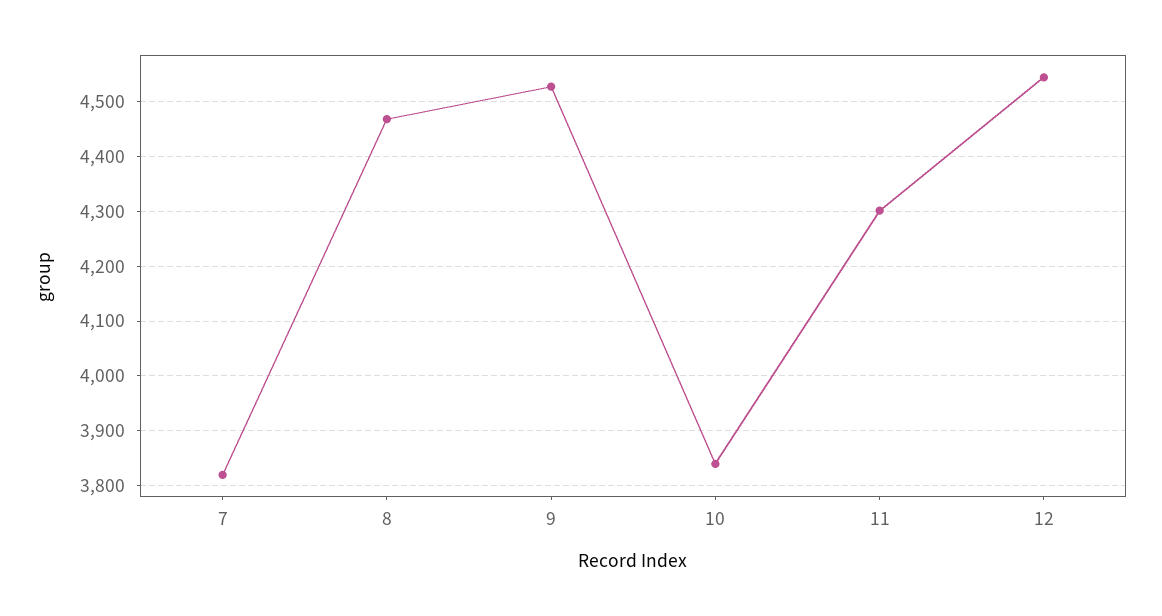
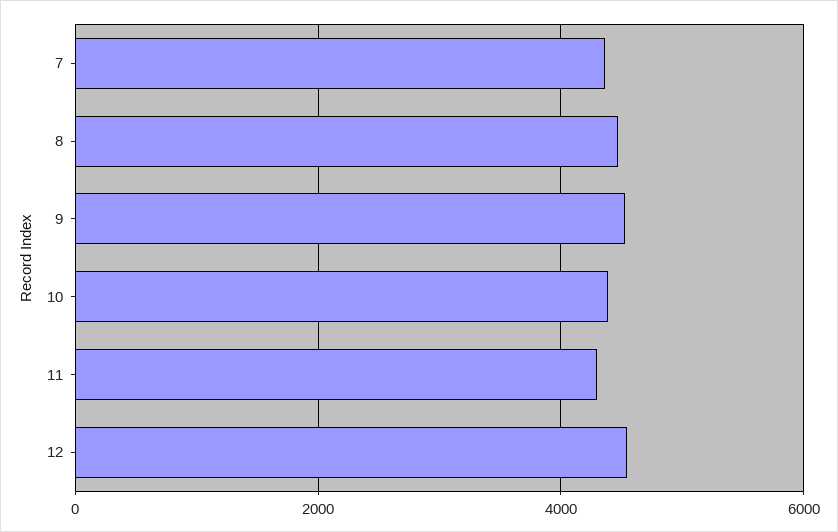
  {
-   "7": 3820,
+   "7": 4400,
    "8": 4460,
    "9": 4520,
-   "10": 3840,
+   "10": 4400,
    "11": 4300,
    "12": 4540
  }

